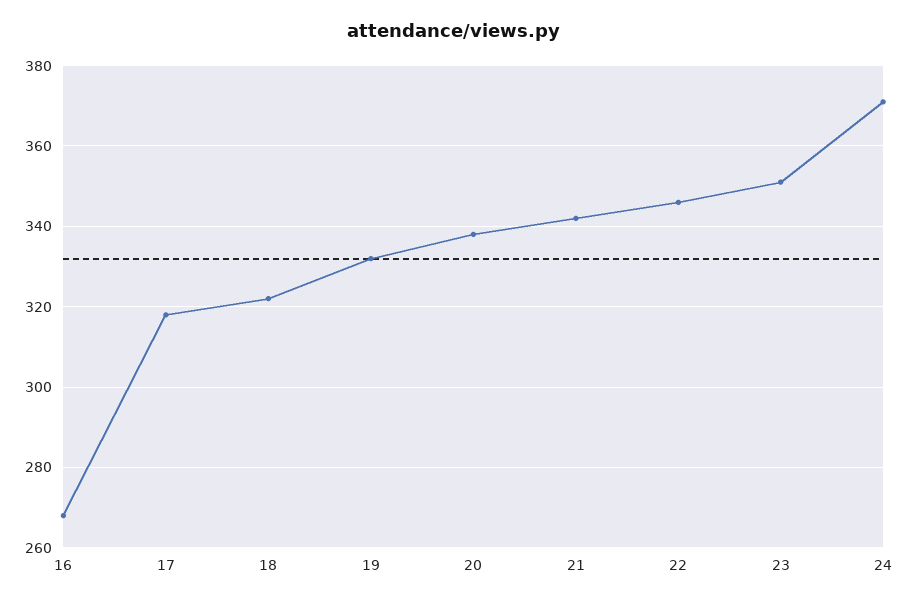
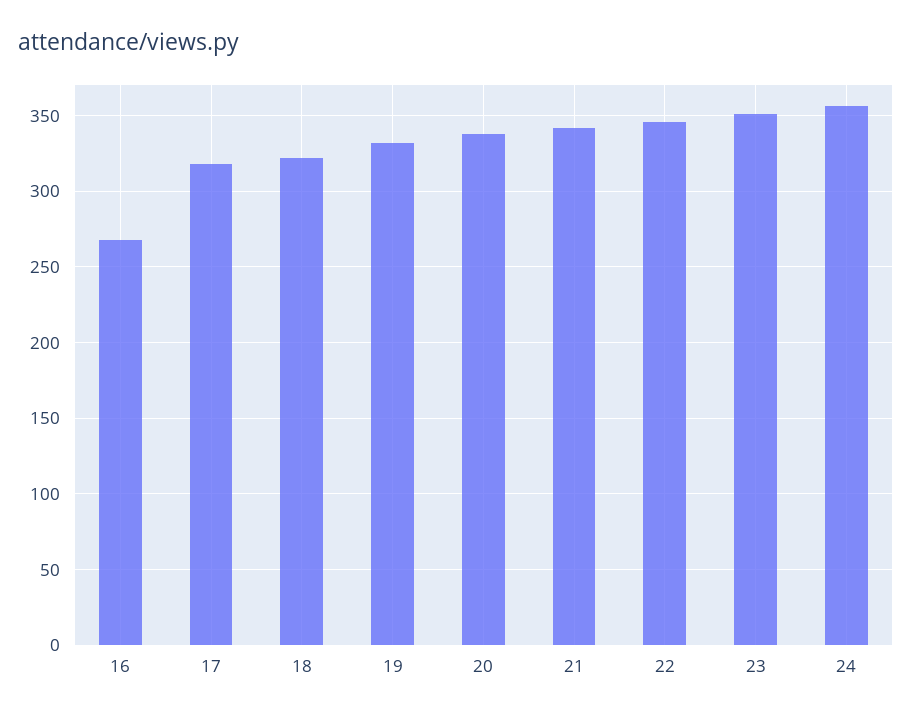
  {
    "16": 270,
    "17": 320,
    "18": 320,
    "19": 330,
    "20": 340,
    "21": 340,
    "22": 345,
    "23": 350,
-   "24": 370
+   "24": 355
  }

